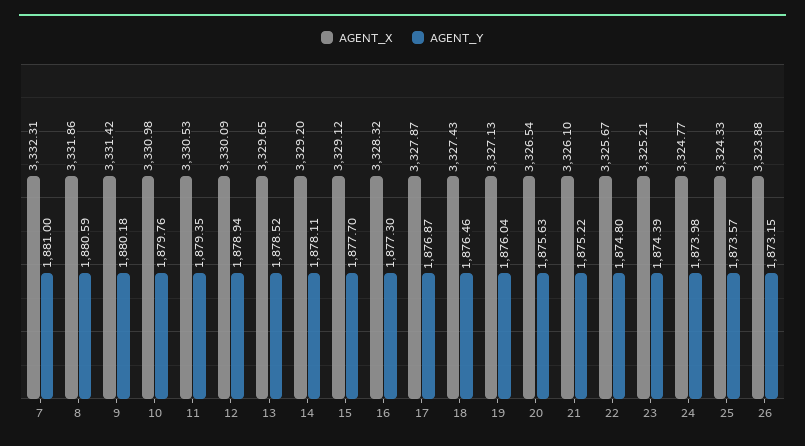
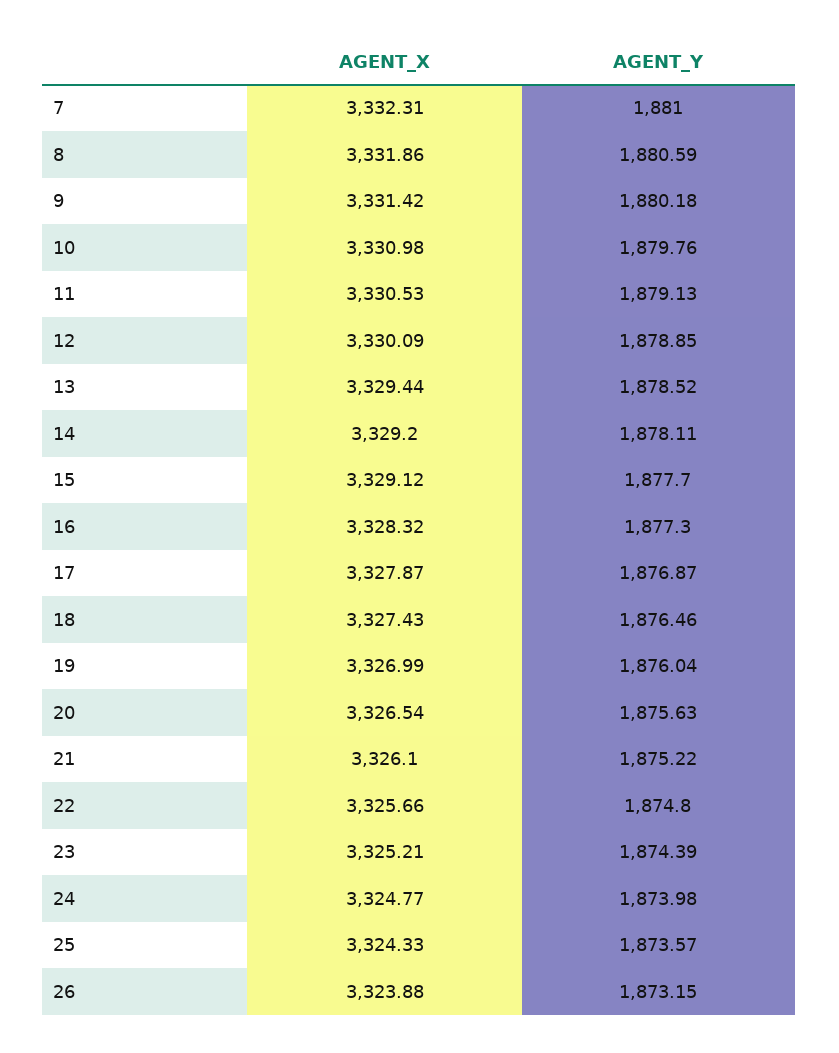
  {
    "AGENT_X": {
      "7": 3332.31,
      "8": 3331.86,
      "9": 3331.42,
      "10": 3330.98,
      "11": 3330.53,
      "12": 3330.09,
-     "13": 3329.65,
+     "13": 3329.44,
      "14": 3329.2,
      "15": 3329.12,
      "16": 3328.32,
      "17": 3327.87,
      "18": 3327.43,
-     "19": 3327.13,
+     "19": 3326.99,
      "20": 3326.54,
      "21": 3326.1,
-     "22": 3325.67,
+     "22": 3325.66,
      "23": 3325.21,
      "24": 3324.77,
      "25": 3324.33,
      "26": 3323.88
    },
    "AGENT_Y": {
      "7": 1881,
      "8": 1880.59,
      "9": 1880.18,
      "10": 1879.76,
-     "11": 1879.35,
+     "11": 1879.13,
-     "12": 1878.94,
+     "12": 1878.85,
      "13": 1878.52,
      "14": 1878.11,
      "15": 1877.7,
      "16": 1877.3,
      "17": 1876.87,
      "18": 1876.46,
      "19": 1876.04,
      "20": 1875.63,
      "21": 1875.22,
      "22": 1874.8,
      "23": 1874.39,
      "24": 1873.98,
      "25": 1873.57,
      "26": 1873.15
    }
  }

